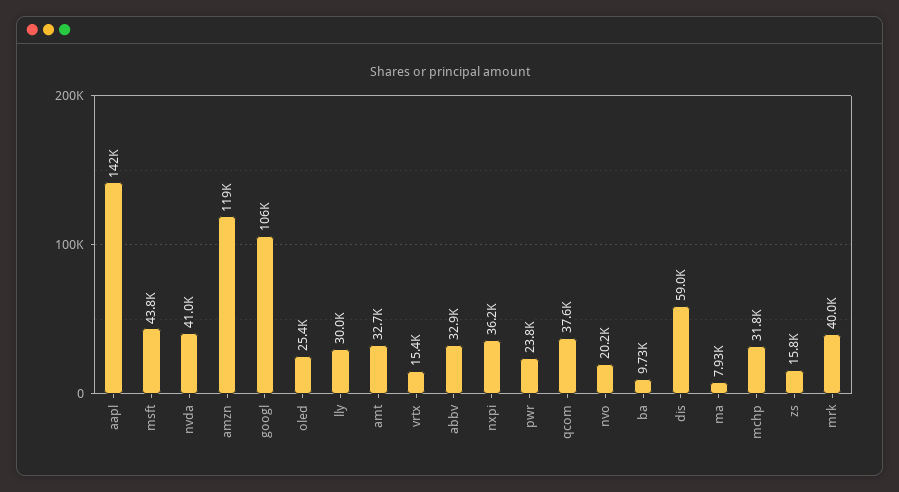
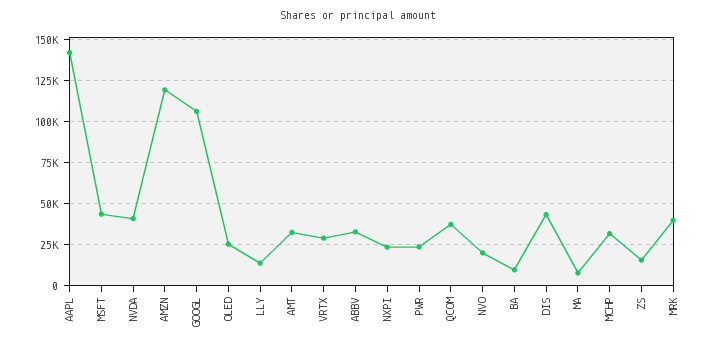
  {
    "aapl": 142000,
    "msft": 43800,
    "nvda": 41000,
    "amzn": 119000,
    "googl": 106000,
    "oled": 25400,
-   "lly": 30000,
+   "lly": 15000,
    "amt": 32700,
-   "vrtx": 15400,
+   "vrtx": 30000,
    "abbv": 32900,
-   "nxpi": 36200,
+   "nxpi": 25000,
    "pwr": 23800,
    "qcom": 37600,
    "nvo": 20200,
    "ba": 9730,
-   "dis": 59000,
+   "dis": 45000,
    "ma": 7930,
    "mchp": 31800,
    "zs": 15800,
    "mrk": 40000
  }

